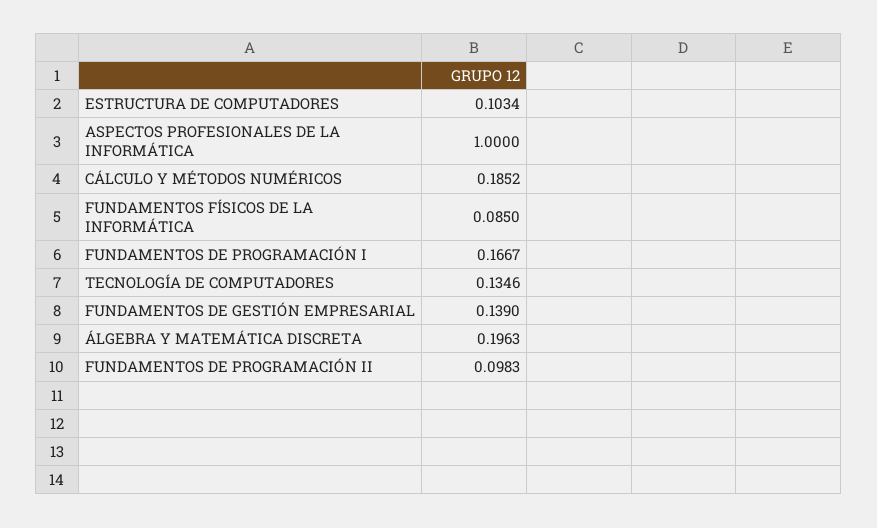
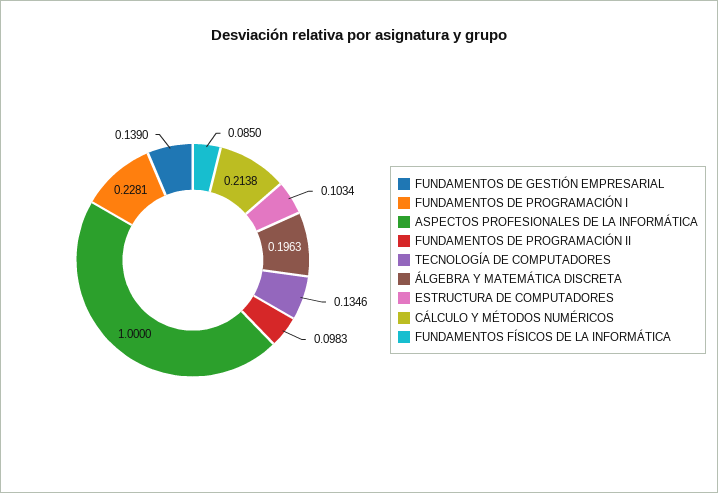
  {
    "ESTRUCTURA DE COMPUTADORES": 0.1034,
    "ASPECTOS PROFESIONALES DE LA INFORMÁTICA": 1,
-   "CÁLCULO Y MÉTODOS NUMÉRICOS": 0.1852,
+   "CÁLCULO Y MÉTODOS NUMÉRICOS": 0.2138,
    "FUNDAMENTOS FÍSICOS DE LA INFORMÁTICA": 0.085,
-   "FUNDAMENTOS DE PROGRAMACIÓN I": 0.1667,
+   "FUNDAMENTOS DE PROGRAMACIÓN I": 0.2281,
    "TECNOLOGÍA DE COMPUTADORES": 0.1346,
    "FUNDAMENTOS DE GESTIÓN EMPRESARIAL": 0.139,
    "ÁLGEBRA Y MATEMÁTICA DISCRETA": 0.1963,
    "FUNDAMENTOS DE PROGRAMACIÓN II": 0.0983
  }

